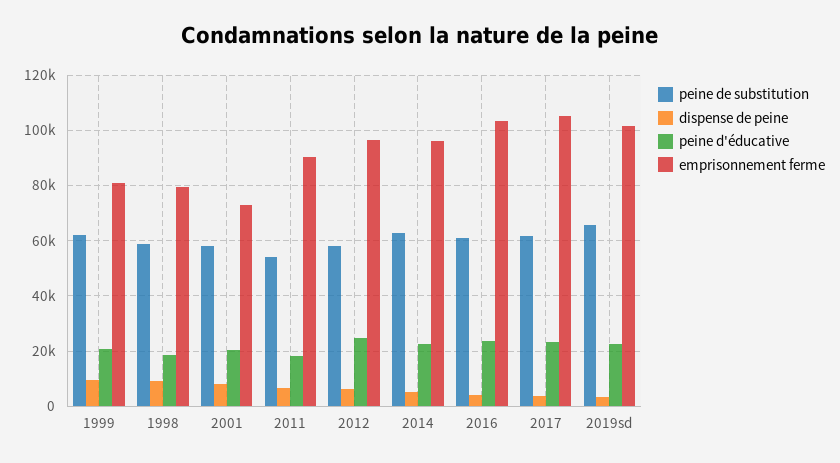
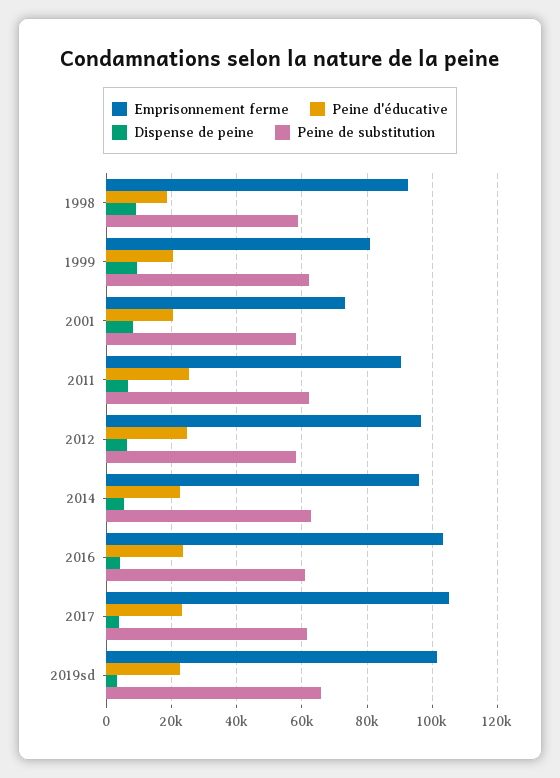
  {
    "peine de substitution": {
      "1999": 62000,
      "1998": 58000,
      "2001": 58000,
-     "2011": 55000,
+     "2011": 62000,
      "2012": 58000,
      "2014": 62000,
      "2016": 60000,
      "2017": 62000,
      "2019sd": 66000
    },
    "dispense de peine": {
      "1999": 10000,
      "1998": 10000,
      "2001": 8000,
      "2011": 6000,
      "2012": 6000,
      "2014": 6000,
      "2016": 4000,
      "2017": 4000,
      "2019sd": 4000
    },
    "peine d'éducative": {
      "1999": 20000,
      "1998": 18000,
      "2001": 20000,
-     "2011": 17500,
+     "2011": 26000,
      "2012": 24000,
      "2014": 22000,
      "2016": 24000,
      "2017": 24000,
      "2019sd": 22000
    },
    "emprisonnement ferme": {
      "1999": 80000,
-     "1998": 80000,
+     "1998": 92000,
      "2001": 74000,
      "2011": 90000,
      "2012": 96000,
      "2014": 96000,
      "2016": 104000,
      "2017": 106000,
      "2019sd": 102000
    }
  }

